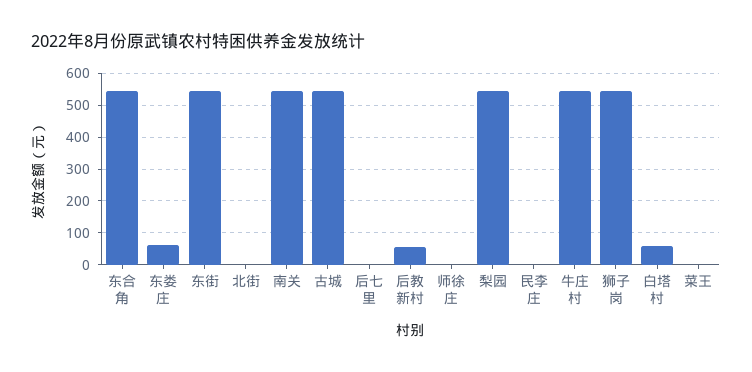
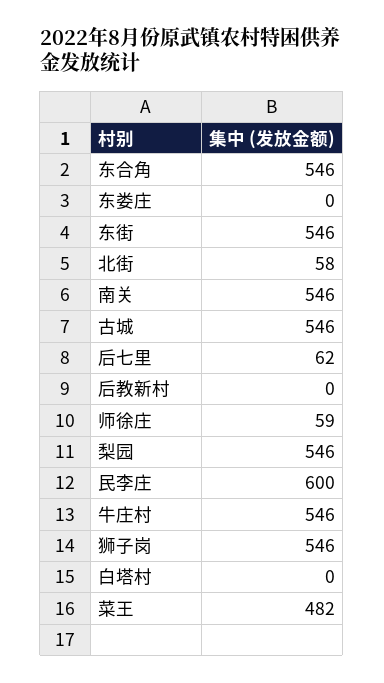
  {
    "东合角": 546,
-   "东娄庄": 60,
+   "东娄庄": 0,
    "东街": 546,
-   "北街": 0,
+   "北街": 58,
    "南关": 546,
    "古城": 546,
-   "后七里": 0,
+   "后七里": 62,
-   "后教新村": 60,
+   "后教新村": 0,
-   "师徐庄": 0,
+   "师徐庄": 59,
    "梨园": 546,
-   "民李庄": 0,
+   "民李庄": 600,
    "牛庄村": 546,
    "狮子岗": 546,
-   "白塔村": 60,
+   "白塔村": 0,
-   "菜王": 0
+   "菜王": 482
  }

